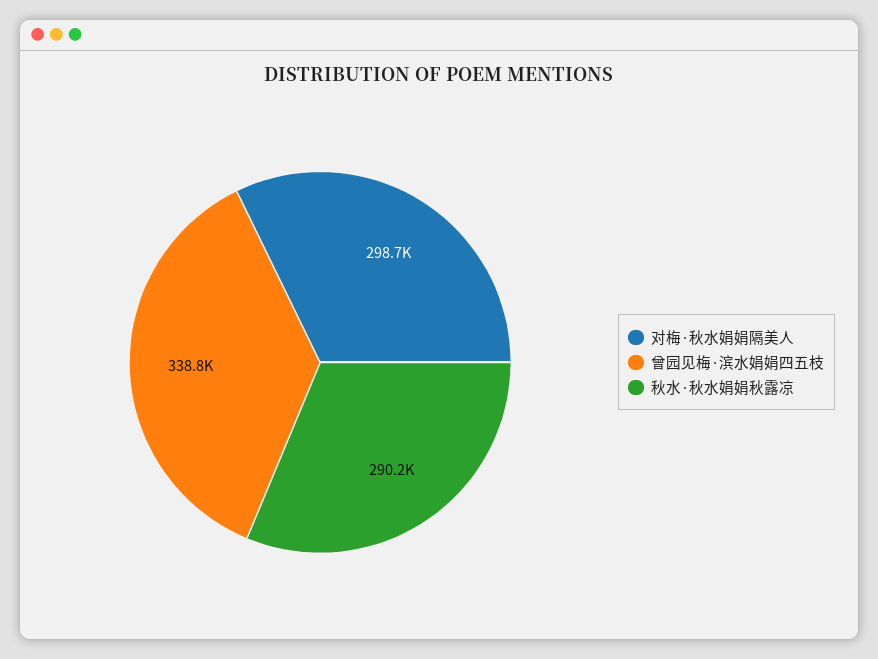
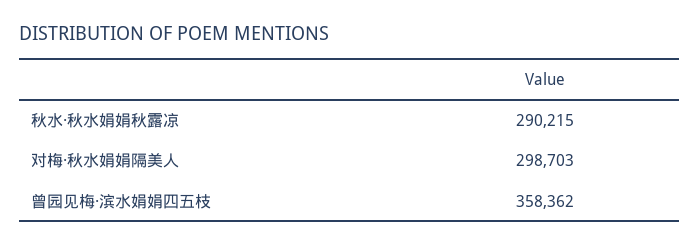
  {
    "对梅·秋水娟娟隔美人": 298703,
-   "曾园见梅·滨水娟娟四五枝": 338800,
+   "曾园见梅·滨水娟娟四五枝": 358362,
    "秋水·秋水娟娟秋露凉": 290215
  }

